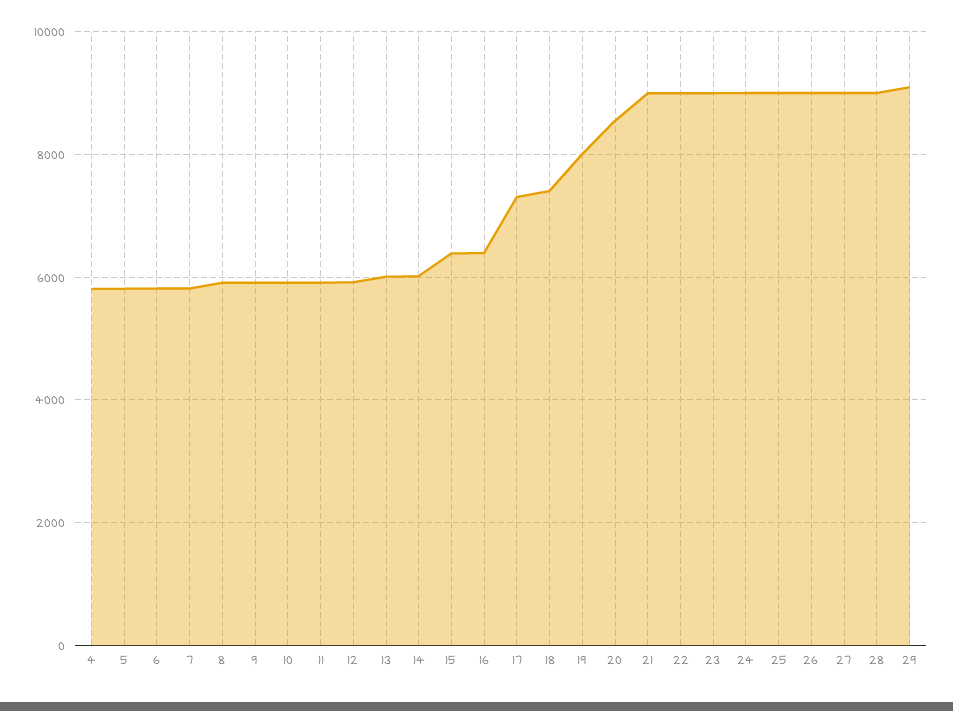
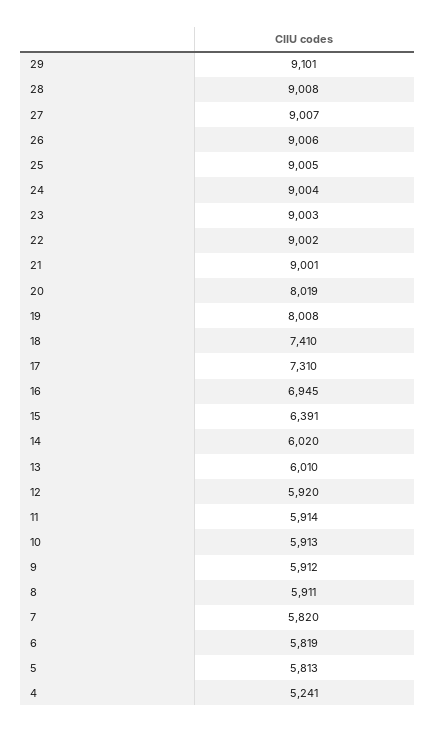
  {
-   "4": 5800,
+   "4": 5241,
    "5": 5813,
    "6": 5819,
    "7": 5820,
    "8": 5911,
    "9": 5912,
    "10": 5913,
    "11": 5914,
    "12": 5920,
    "13": 6010,
    "14": 6020,
    "15": 6391,
-   "16": 6400,
+   "16": 6945,
    "17": 7310,
    "18": 7410,
    "19": 8008,
-   "20": 8600,
+   "20": 8019,
    "21": 9001,
    "22": 9002,
    "23": 9003,
    "24": 9004,
    "25": 9005,
    "26": 9006,
    "27": 9007,
    "28": 9008,
    "29": 9101
  }

